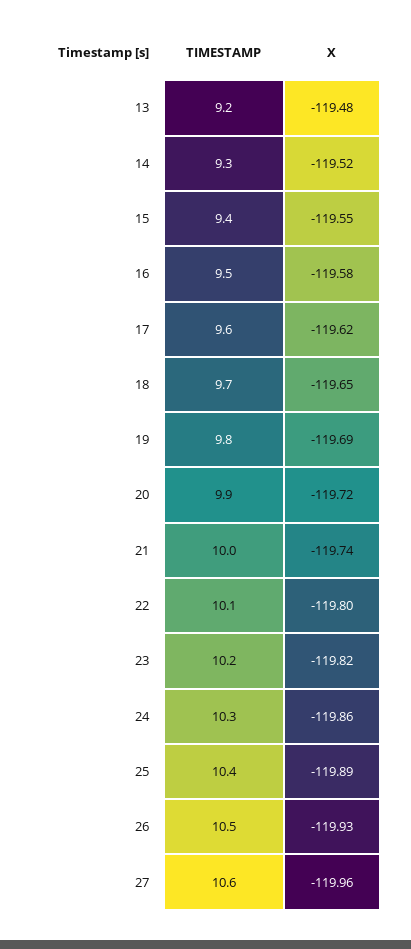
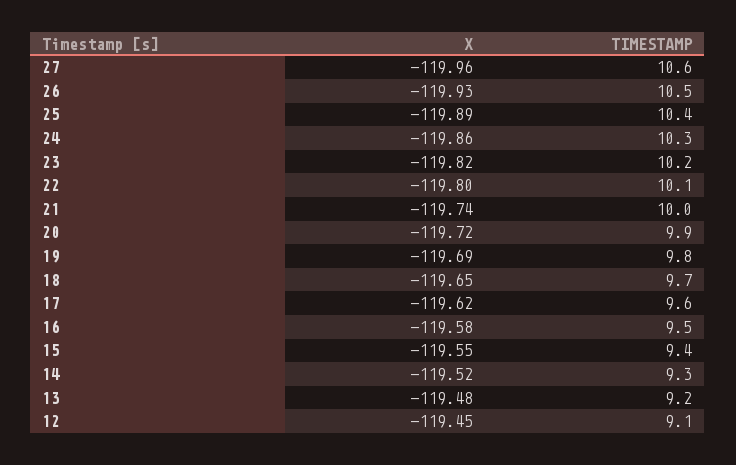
  {
    "TIMESTAMP": {
      "13": 9.2,
      "14": 9.3,
      "15": 9.4,
      "16": 9.5,
      "17": 9.6,
      "18": 9.7,
      "19": 9.8,
      "20": 9.9,
      "21": 10,
      "22": 10.1,
      "23": 10.2,
      "24": 10.3,
      "25": 10.4,
      "26": 10.5,
-     "27": 10.6
+     "27": 10.6,
+     "12": 9.1
    },
    "X": {
      "13": -119.48,
      "14": -119.52,
      "15": -119.55,
      "16": -119.58,
      "17": -119.62,
      "18": -119.65,
      "19": -119.69,
      "20": -119.72,
      "21": -119.74,
      "22": -119.8,
      "23": -119.82,
      "24": -119.86,
      "25": -119.89,
      "26": -119.93,
-     "27": -119.96
+     "27": -119.96,
+     "12": -119.45
    }
  }

